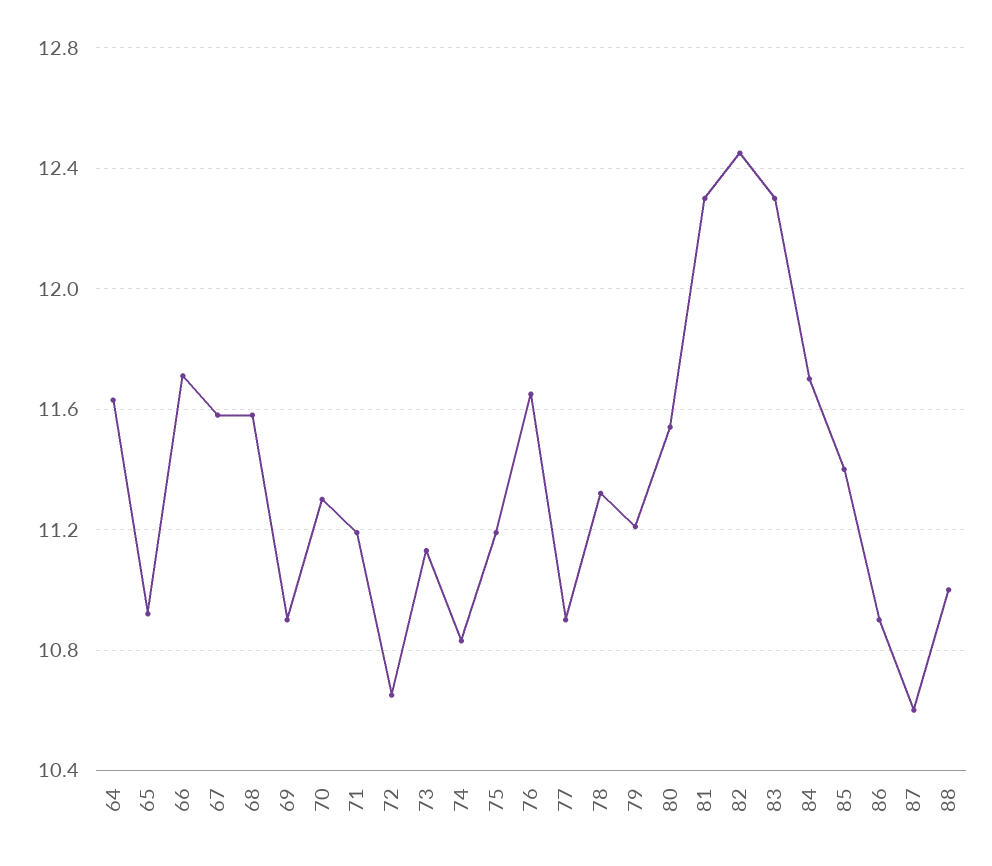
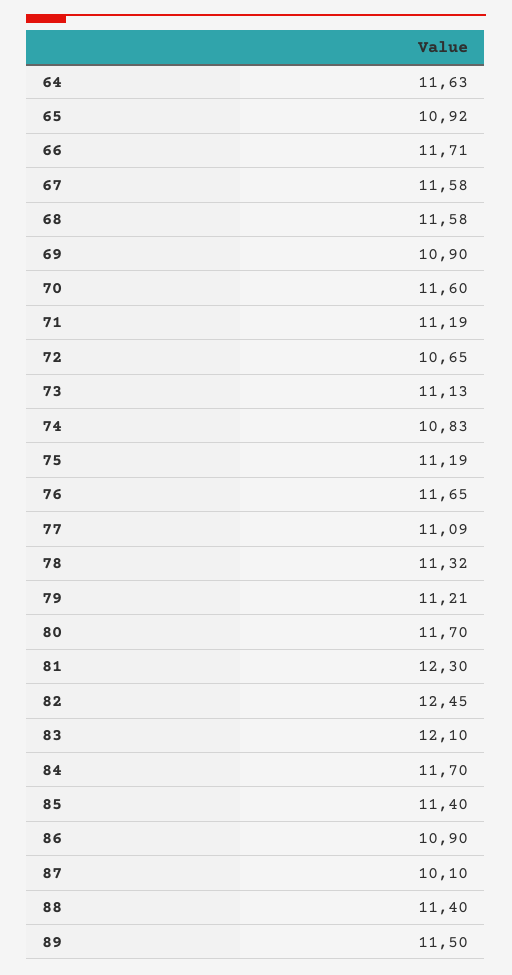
  {
    "64": 11.63,
    "65": 10.92,
    "66": 11.71,
    "67": 11.58,
    "68": 11.58,
    "69": 10.9,
-   "70": 11.3,
+   "70": 11.6,
    "71": 11.19,
    "72": 10.65,
    "73": 11.13,
    "74": 10.83,
    "75": 11.19,
    "76": 11.65,
-   "77": 10.9,
+   "77": 11.09,
    "78": 11.32,
    "79": 11.21,
-   "80": 11.55,
+   "80": 11.7,
    "81": 12.3,
    "82": 12.45,
-   "83": 12.3,
+   "83": 12.1,
    "84": 11.7,
    "85": 11.4,
    "86": 10.9,
-   "87": 10.6,
+   "87": 10.1,
-   "88": 11
+   "88": 11.4,
+   "89": 11.5
  }

